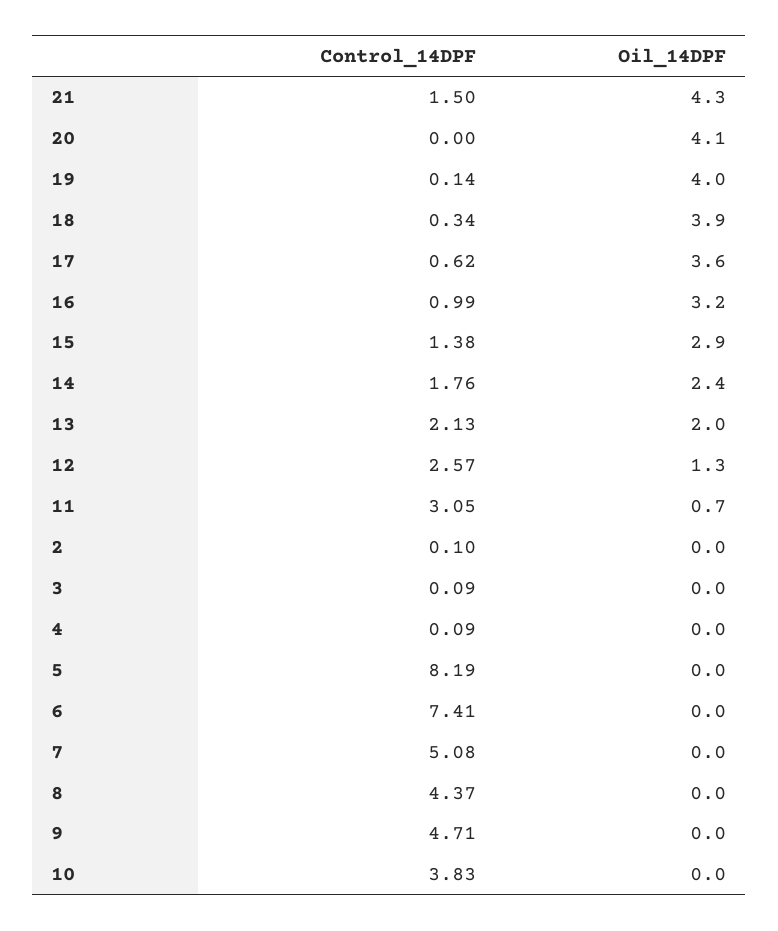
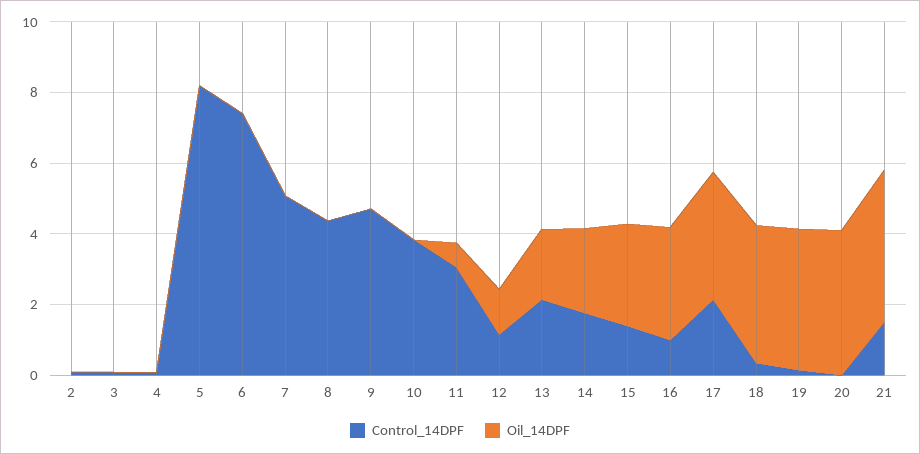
  {
    "Control_14DPF": {
      "21": 1.5,
      "20": 0,
      "19": 0.14,
      "18": 0.34,
-     "17": 0.62,
+     "17": 2,
      "16": 0.99,
      "15": 1.38,
      "14": 1.76,
      "13": 2.13,
-     "12": 2.57,
+     "12": 1,
      "11": 3.05,
      "2": 0.1,
      "3": 0.09,
      "4": 0.09,
      "5": 8.19,
      "6": 7.41,
      "7": 5.08,
      "8": 4.37,
      "9": 4.71,
      "10": 3.83
    },
    "Oil_14DPF": {
      "21": 4.3,
      "20": 4.1,
      "19": 4,
      "18": 3.9,
      "17": 3.6,
      "16": 3.2,
      "15": 2.9,
      "14": 2.4,
      "13": 2,
      "12": 1.3,
      "11": 0.7,
      "2": 0,
      "3": 0,
      "4": 0,
      "5": 0,
      "6": 0,
      "7": 0,
      "8": 0,
      "9": 0,
      "10": 0
    }
  }

